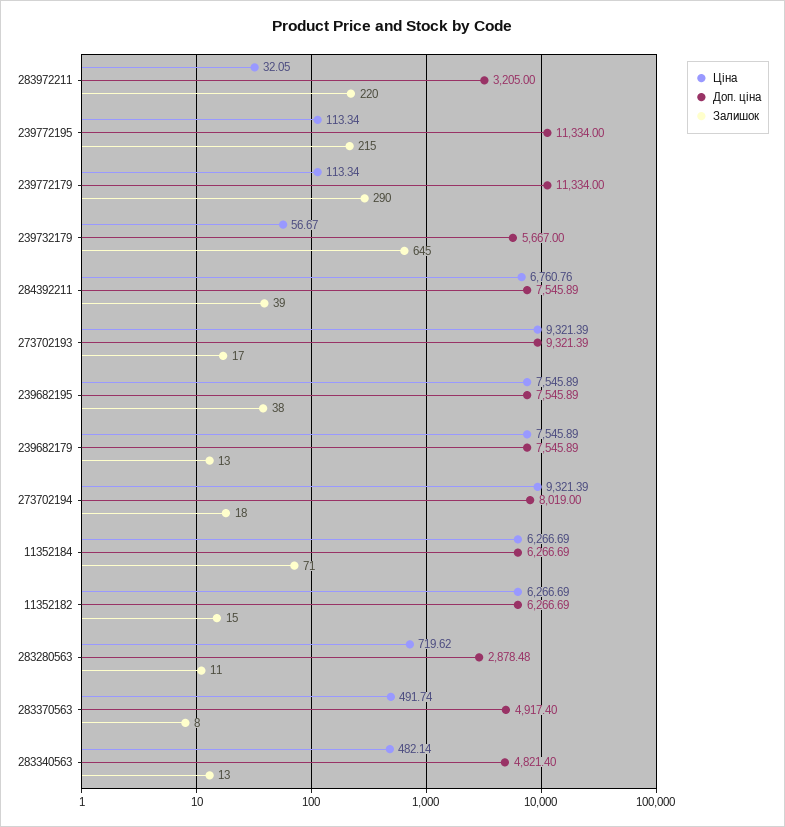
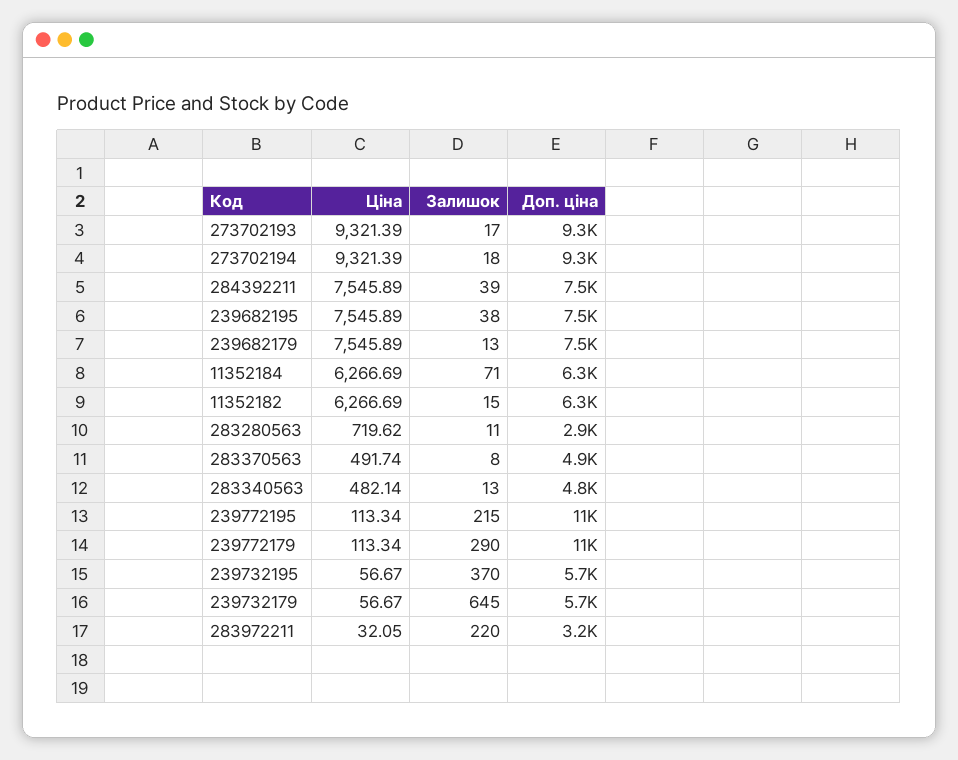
  {
    "Ціна": {
      "283972211": 32.05,
      "239772195": 113.34,
      "239772179": 113.34,
      "239732179": 56.67,
-     "284392211": 6760.76,
+     "284392211": 7545.89,
      "273702193": 9321.39,
      "239682195": 7545.89,
      "239682179": 7545.89,
      "273702194": 9321.39,
      "11352184": 6266.69,
      "11352182": 6266.69,
      "283280563": 719.62,
      "283370563": 491.74,
-     "283340563": 482.14
+     "283340563": 482.14,
+     "239732195": 56.67
    },
    "Доп. ціна": {
      "283972211": 3205,
      "239772195": 11334,
      "239772179": 11334,
      "239732179": 5667,
      "284392211": 7545.89,
      "273702193": 9321.39,
      "239682195": 7545.89,
      "239682179": 7545.89,
-     "273702194": 8019,
+     "273702194": 9300,
      "11352184": 6266.69,
      "11352182": 6266.69,
      "283280563": 2878.48,
      "283370563": 4917.4,
-     "283340563": 4821.4
+     "283340563": 4821.4,
+     "239732195": 5700
    },
    "Залишок": {
      "283972211": 220,
      "239772195": 215,
      "239772179": 290,
      "239732179": 645,
      "284392211": 39,
      "273702193": 17,
      "239682195": 38,
      "239682179": 13,
      "273702194": 18,
      "11352184": 71,
      "11352182": 15,
      "283280563": 11,
      "283370563": 8,
-     "283340563": 13
+     "283340563": 13,
+     "239732195": 370
    }
  }

